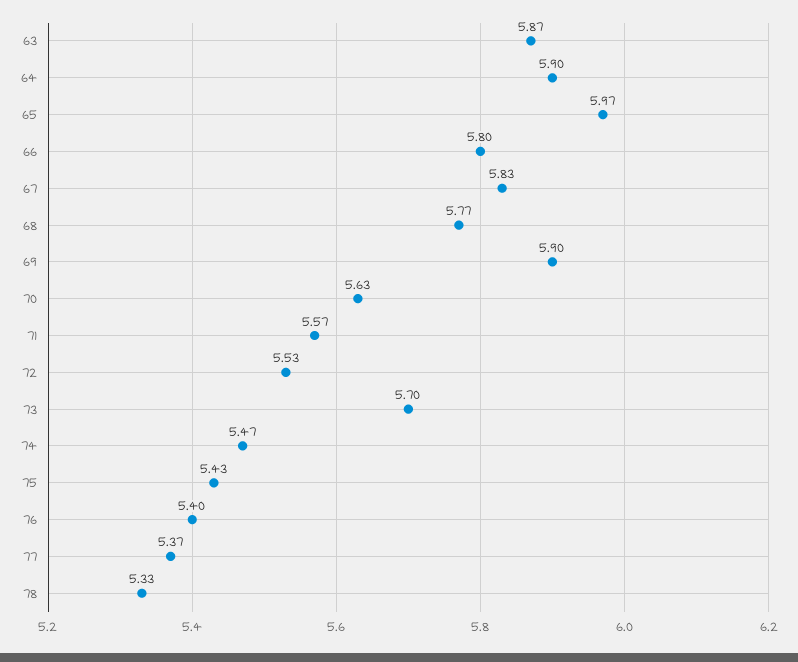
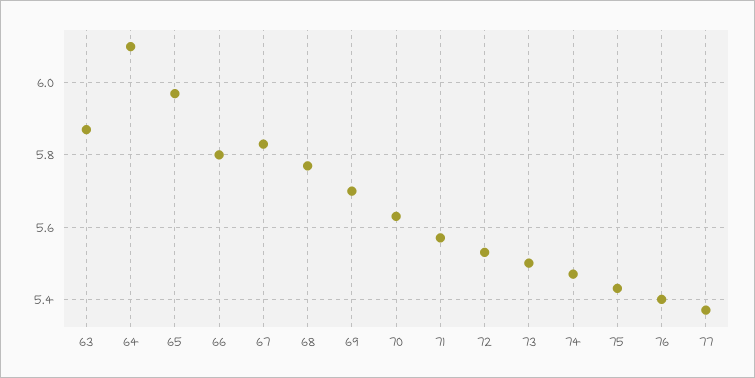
  {
    "63": 5.87,
-   "64": 5.9,
+   "64": 6.1,
    "65": 5.97,
    "66": 5.8,
    "67": 5.83,
    "68": 5.77,
-   "69": 5.9,
+   "69": 5.7,
    "70": 5.63,
    "71": 5.57,
    "72": 5.53,
-   "73": 5.7,
+   "73": 5.5,
    "74": 5.47,
    "75": 5.43,
    "76": 5.4,
-   "77": 5.37,
+   "77": 5.37
-   "78": 5.33
  }

